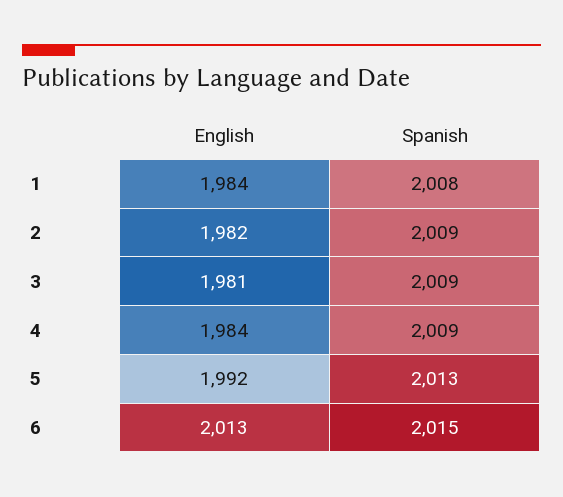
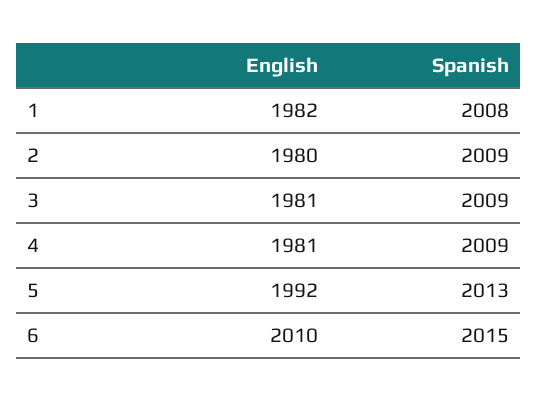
  {
    "English": {
-     "1": 1984,
+     "1": 1982,
-     "2": 1982,
+     "2": 1980,
      "3": 1981,
-     "4": 1984,
+     "4": 1981,
      "5": 1992,
-     "6": 2013
+     "6": 2010
    },
    "Spanish": {
      "1": 2008,
      "2": 2009,
      "3": 2009,
      "4": 2009,
      "5": 2013,
      "6": 2015
    }
  }

